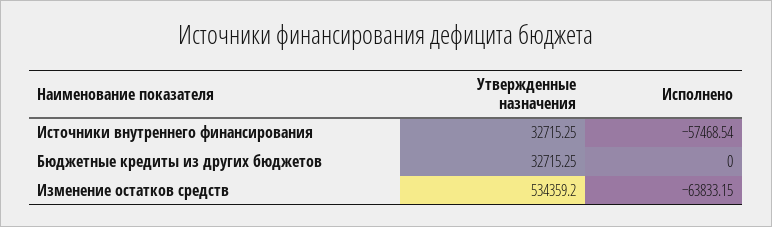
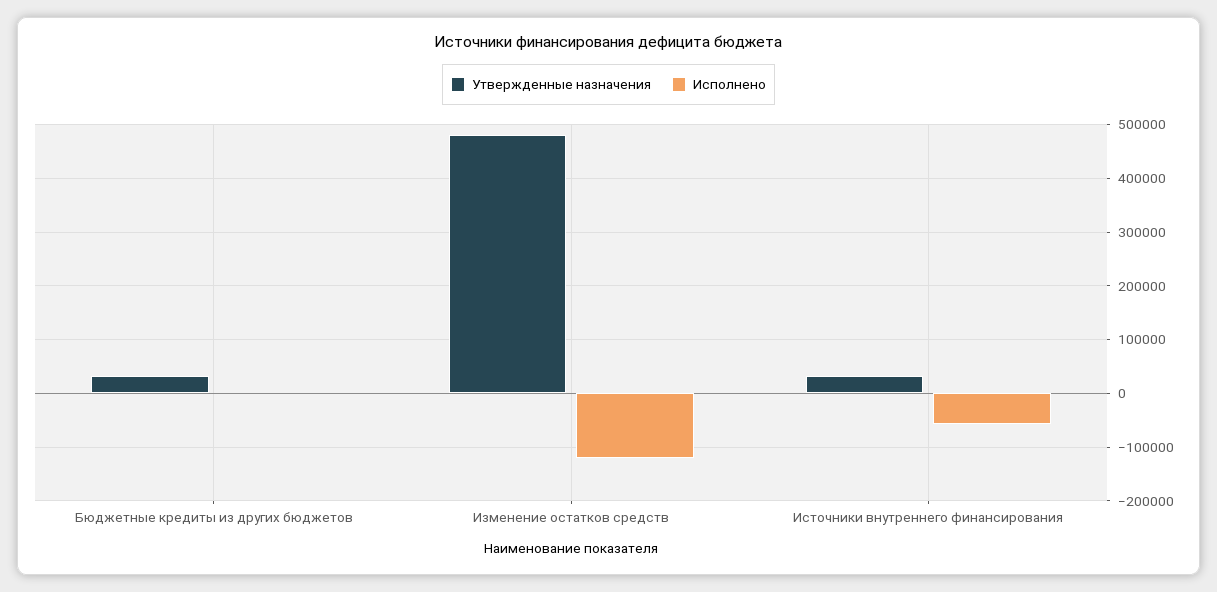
  {
    "Утвержденные назначения": {
      "Источники внутреннего финансирования": 32715.25,
      "Бюджетные кредиты из других бюджетов": 32715.25,
-     "Изменение остатков средств": 534359.2
+     "Изменение остатков средств": 480000
    },
    "Исполнено": {
      "Источники внутреннего финансирования": -57468.54,
      "Бюджетные кредиты из других бюджетов": 0,
-     "Изменение остатков средств": -63833.15
+     "Изменение остатков средств": -120000
    }
  }

